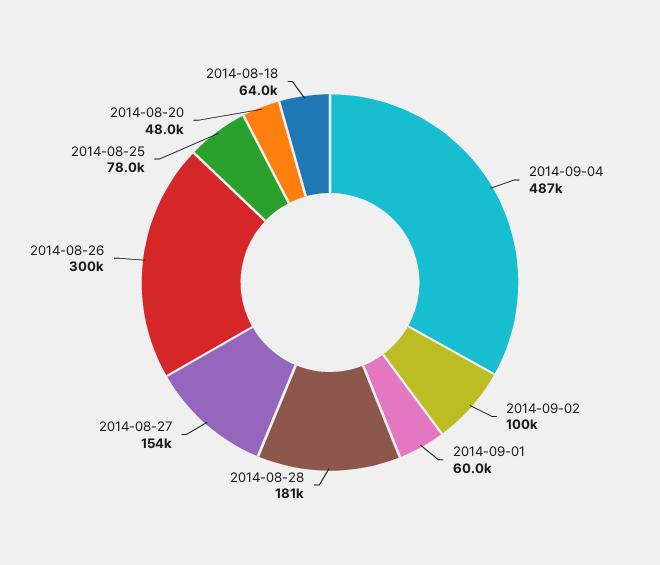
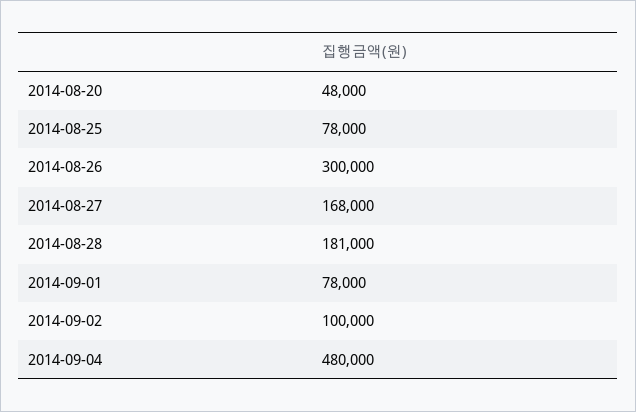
  {
-   "2014-09-04": 487000,
+   "2014-09-04": 480000,
    "2014-09-02": 100000,
-   "2014-09-01": 60000,
+   "2014-09-01": 78000,
    "2014-08-28": 181000,
-   "2014-08-27": 154000,
+   "2014-08-27": 168000,
    "2014-08-26": 300000,
    "2014-08-25": 78000,
-   "2014-08-20": 48000,
+   "2014-08-20": 48000
-   "2014-08-18": 64000
  }

